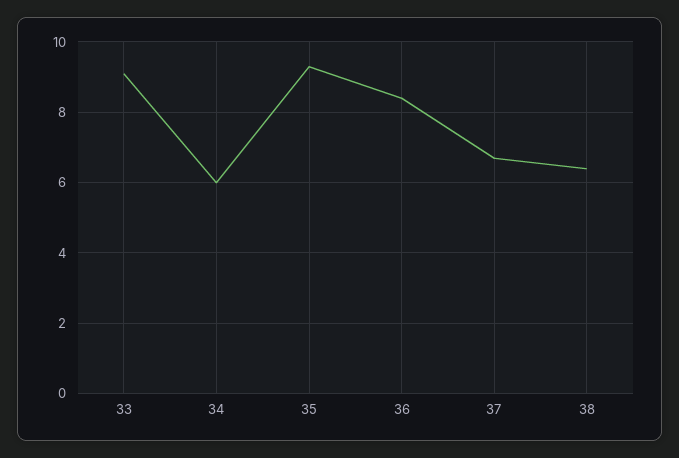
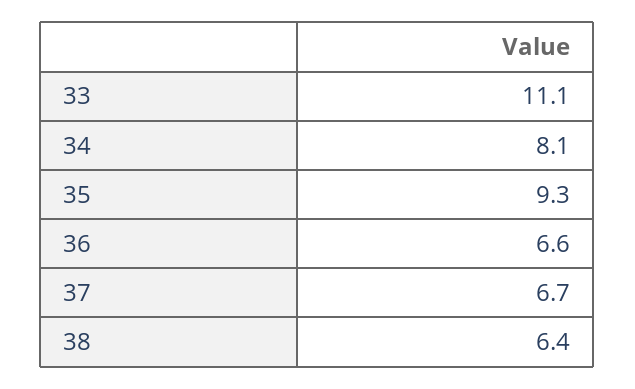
  {
-   "33": 9,
+   "33": 11.1,
-   "34": 6,
+   "34": 8.1,
    "35": 9.3,
-   "36": 8.5,
+   "36": 6.6,
    "37": 6.7,
    "38": 6.4
  }

